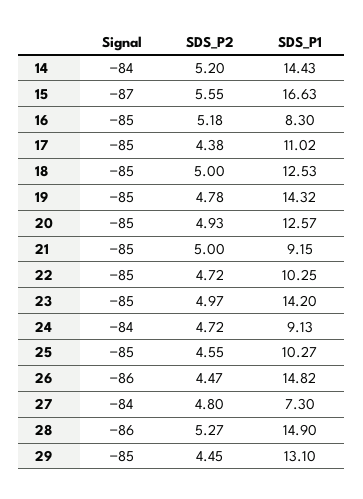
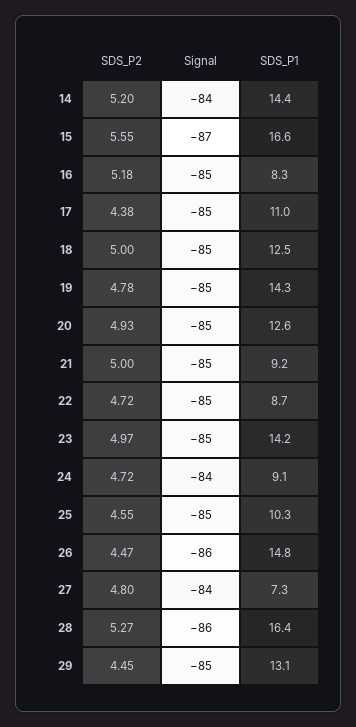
  {
    "Signal": {
      "14": -84,
      "15": -87,
      "16": -85,
      "17": -85,
      "18": -85,
      "19": -85,
      "20": -85,
      "21": -85,
      "22": -85,
      "23": -85,
      "24": -84,
      "25": -85,
      "26": -86,
      "27": -84,
      "28": -86,
      "29": -85
    },
    "SDS_P2": {
      "14": 5.2,
      "15": 5.55,
      "16": 5.18,
      "17": 4.38,
      "18": 5,
      "19": 4.78,
      "20": 4.93,
      "21": 5,
      "22": 4.72,
      "23": 4.97,
      "24": 4.72,
      "25": 4.55,
      "26": 4.47,
      "27": 4.8,
      "28": 5.27,
      "29": 4.45
    },
    "SDS_P1": {
      "14": 14.43,
      "15": 16.63,
      "16": 8.3,
      "17": 11.02,
      "18": 12.53,
      "19": 14.32,
      "20": 12.57,
      "21": 9.15,
-     "22": 10.25,
+     "22": 8.7,
      "23": 14.2,
      "24": 9.13,
      "25": 10.27,
      "26": 14.82,
      "27": 7.3,
-     "28": 14.9,
+     "28": 16.4,
      "29": 13.1
    }
  }

